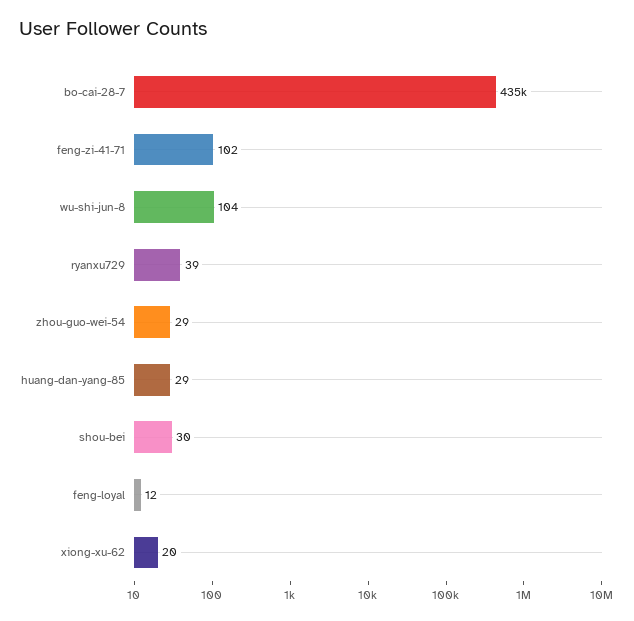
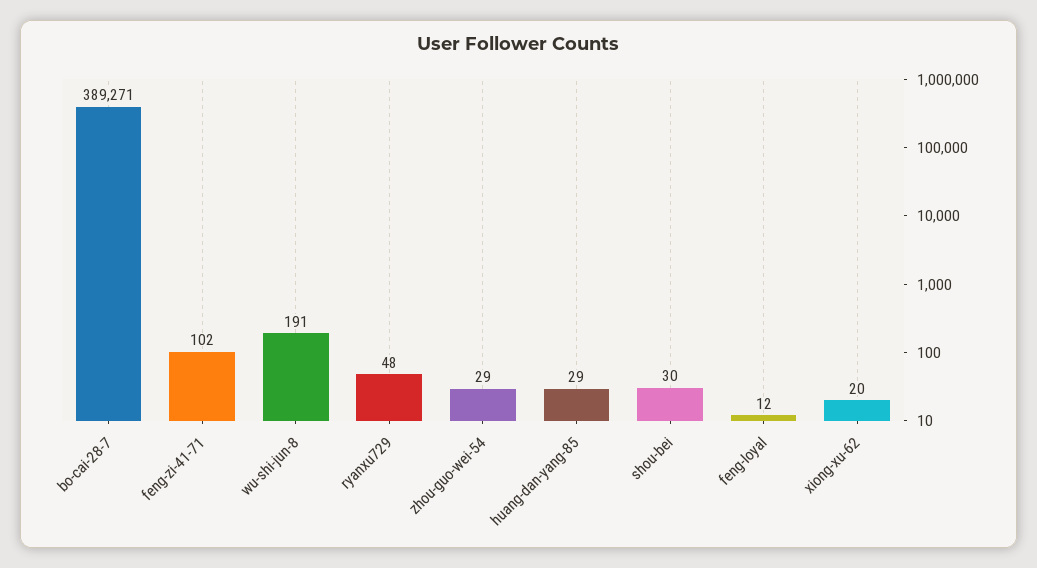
  {
-   "bo-cai-28-7": 435000,
+   "bo-cai-28-7": 389271,
    "feng-zi-41-71": 102,
-   "wu-shi-jun-8": 104,
+   "wu-shi-jun-8": 191,
-   "ryanxu729": 39,
+   "ryanxu729": 48,
    "zhou-guo-wei-54": 29,
    "huang-dan-yang-85": 29,
    "shou-bei": 30,
    "feng-loyal": 12,
    "xiong-xu-62": 20
  }

